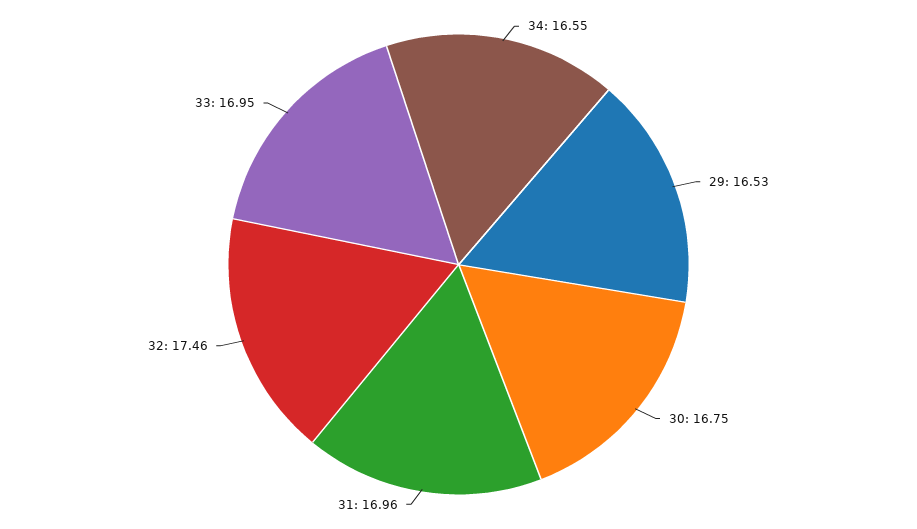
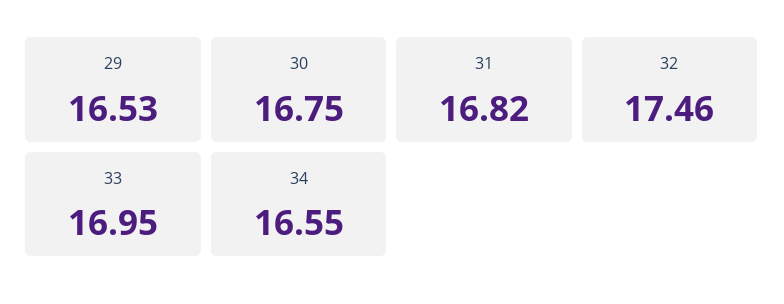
  {
    "34": 16.55,
    "29": 16.53,
    "30": 16.75,
-   "31": 16.96,
+   "31": 16.82,
    "32": 17.46,
    "33": 16.95
  }

